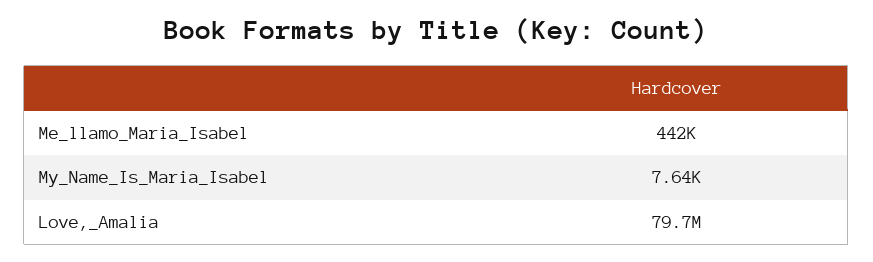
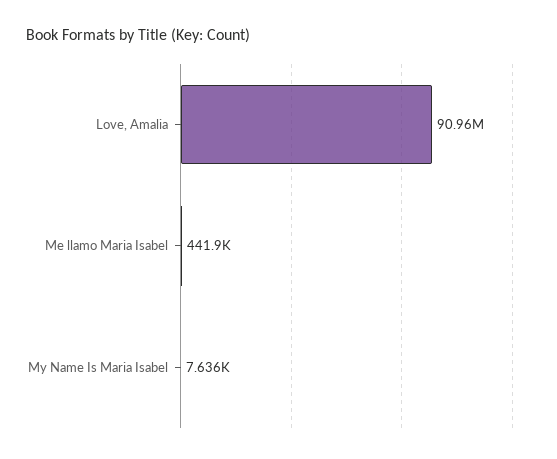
  {
    "Me_llamo_Maria_Isabel": 441900,
    "My_Name_Is_Maria_Isabel": 7636,
-   "Love,_Amalia": 79700000
+   "Love,_Amalia": 90960000
  }

